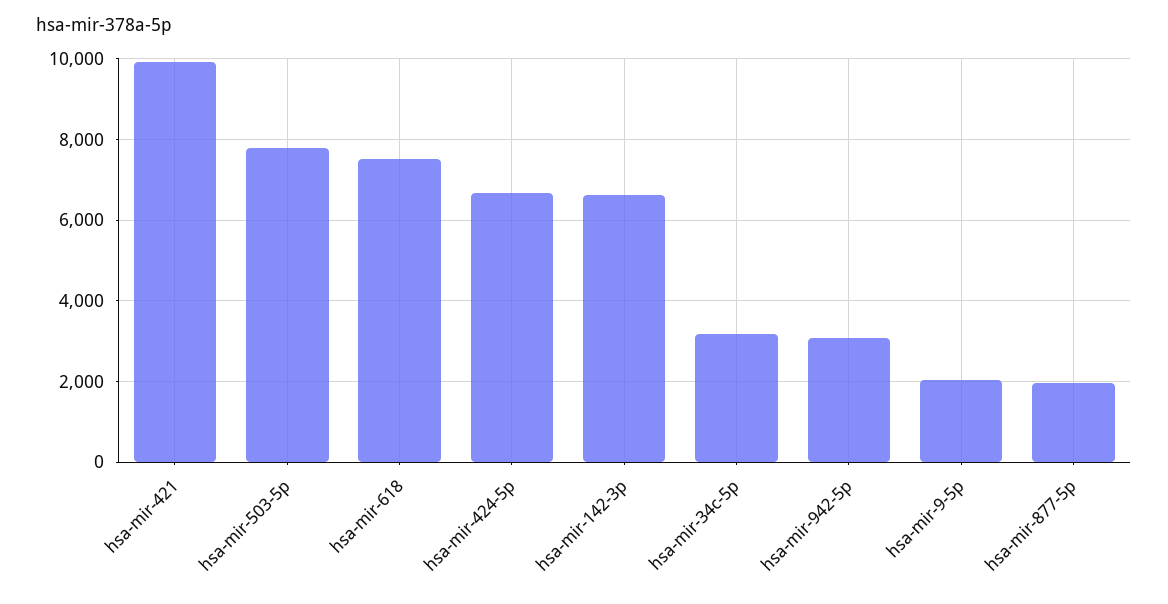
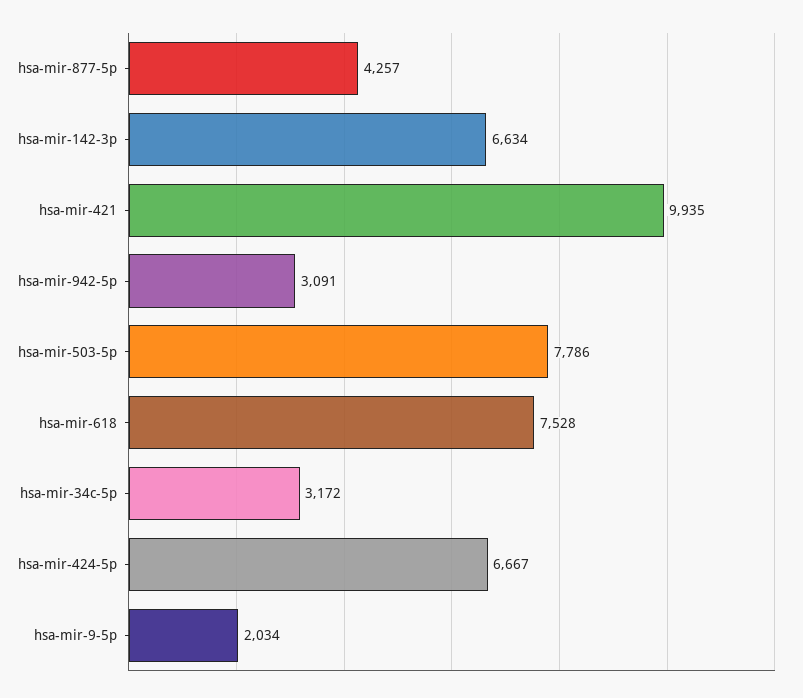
  {
    "hsa-mir-421": 9935,
    "hsa-mir-503-5p": 7786,
    "hsa-mir-618": 7528,
    "hsa-mir-424-5p": 6667,
    "hsa-mir-142-3p": 6634,
    "hsa-mir-34c-5p": 3172,
    "hsa-mir-942-5p": 3091,
    "hsa-mir-9-5p": 2034,
-   "hsa-mir-877-5p": 2000
+   "hsa-mir-877-5p": 4257
  }

